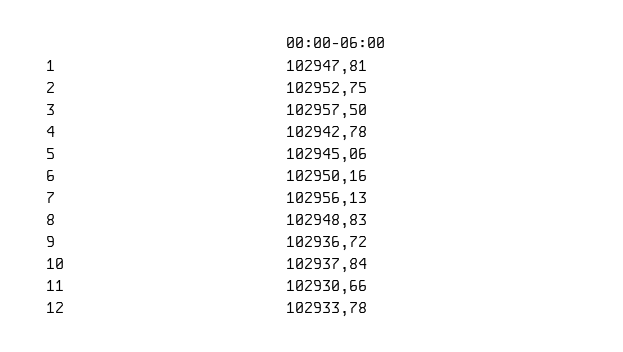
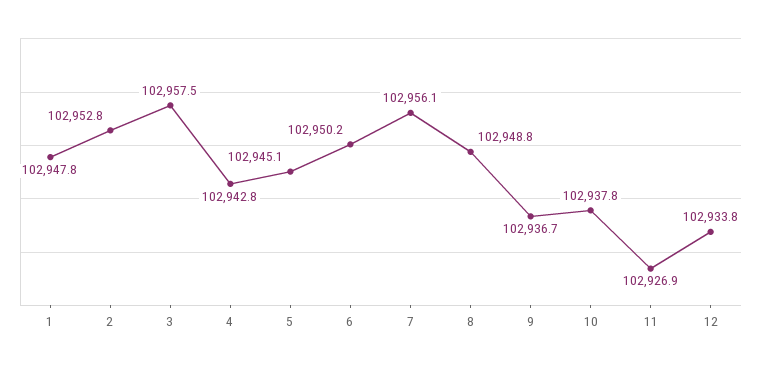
  {
    "1": 102947.81,
    "2": 102952.75,
    "3": 102957.5,
    "4": 102942.78,
    "5": 102945.06,
    "6": 102950.16,
    "7": 102956.13,
    "8": 102948.83,
    "9": 102936.72,
    "10": 102937.84,
-   "11": 102930.66,
+   "11": 102926.9,
    "12": 102933.78
  }

